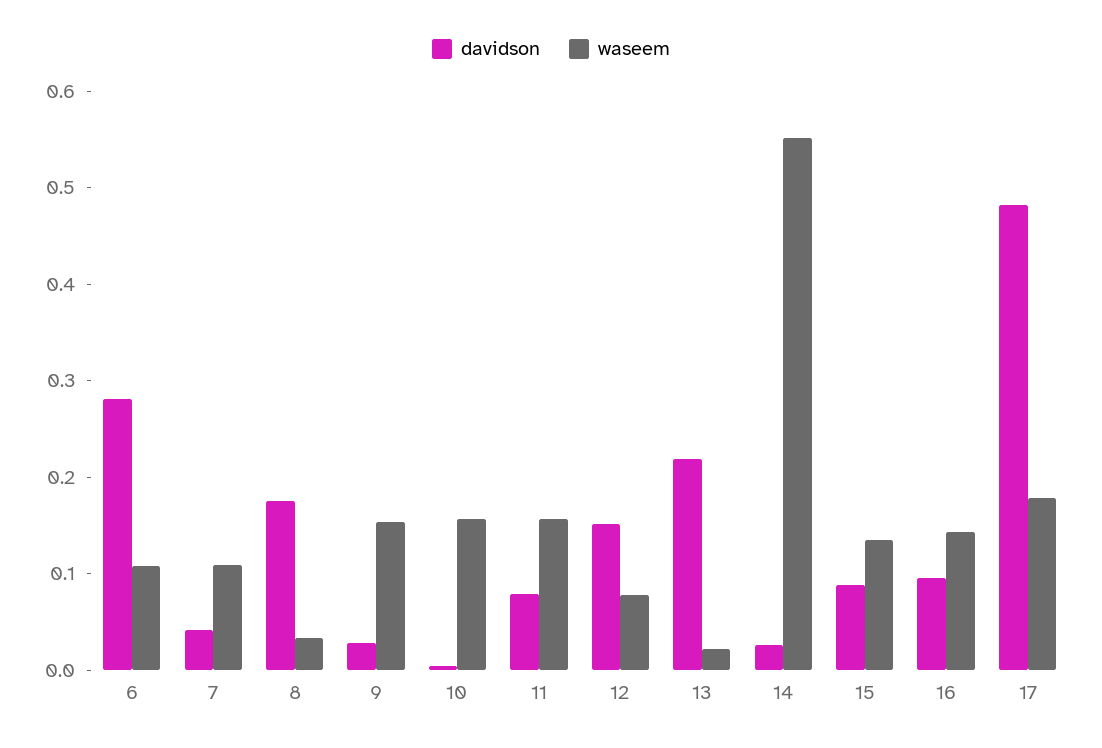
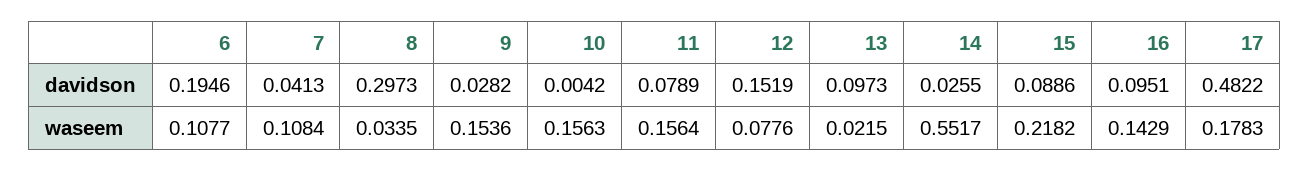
  {
    "davidson": {
-     "6": 0.28,
+     "6": 0.1946,
      "7": 0.0413,
-     "8": 0.18,
+     "8": 0.2973,
      "9": 0.0282,
      "10": 0.0042,
      "11": 0.0789,
      "12": 0.1519,
-     "13": 0.22,
+     "13": 0.0973,
      "14": 0.0255,
      "15": 0.0886,
      "16": 0.0951,
      "17": 0.4822
    },
    "waseem": {
      "6": 0.1077,
      "7": 0.1084,
      "8": 0.0335,
      "9": 0.1536,
      "10": 0.1563,
      "11": 0.1564,
      "12": 0.0776,
      "13": 0.0215,
      "14": 0.5517,
-     "15": 0.14,
+     "15": 0.2182,
      "16": 0.1429,
      "17": 0.1783
    }
  }

